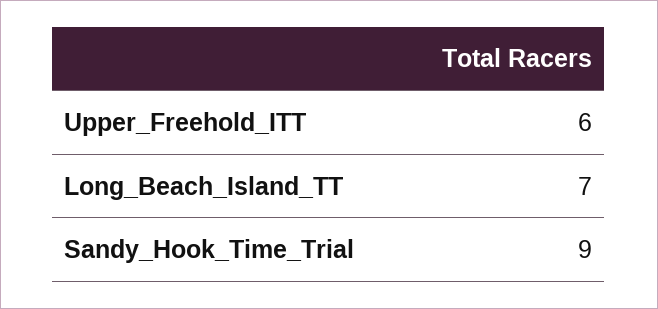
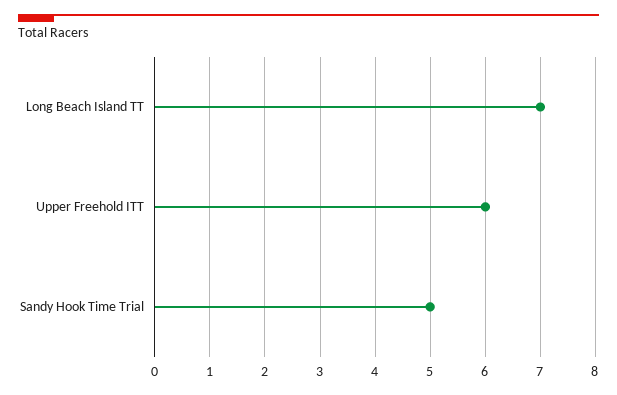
  {
    "Upper_Freehold_ITT": 6,
    "Long_Beach_Island_TT": 7,
-   "Sandy_Hook_Time_Trial": 9
+   "Sandy_Hook_Time_Trial": 5
  }

